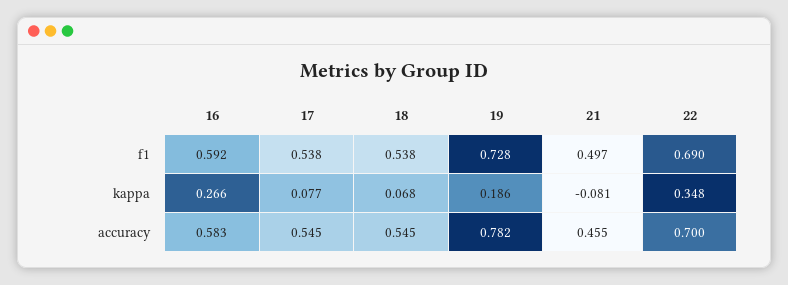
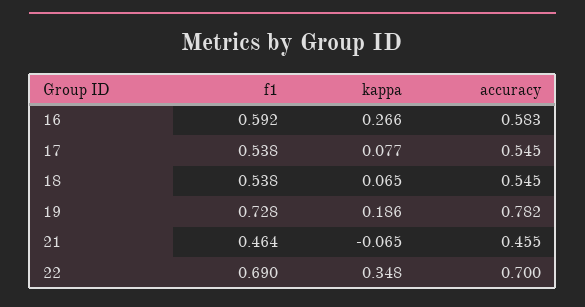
  {
    "16": {
      "f1": 0.592,
      "kappa": 0.266,
      "accuracy": 0.583
    },
    "17": {
      "f1": 0.538,
      "kappa": 0.077,
      "accuracy": 0.545
    },
    "18": {
      "f1": 0.538,
-     "kappa": 0.068,
+     "kappa": 0.065,
      "accuracy": 0.545
    },
    "19": {
      "f1": 0.728,
      "kappa": 0.186,
      "accuracy": 0.782
    },
    "21": {
-     "f1": 0.497,
+     "f1": 0.464,
-     "kappa": -0.081,
+     "kappa": -0.065,
      "accuracy": 0.455
    },
    "22": {
      "f1": 0.69,
      "kappa": 0.348,
      "accuracy": 0.7
    }
  }

